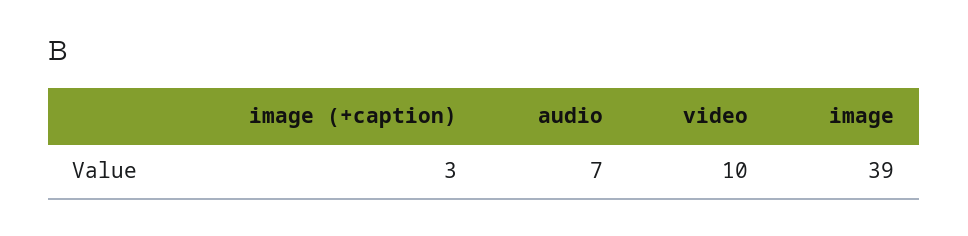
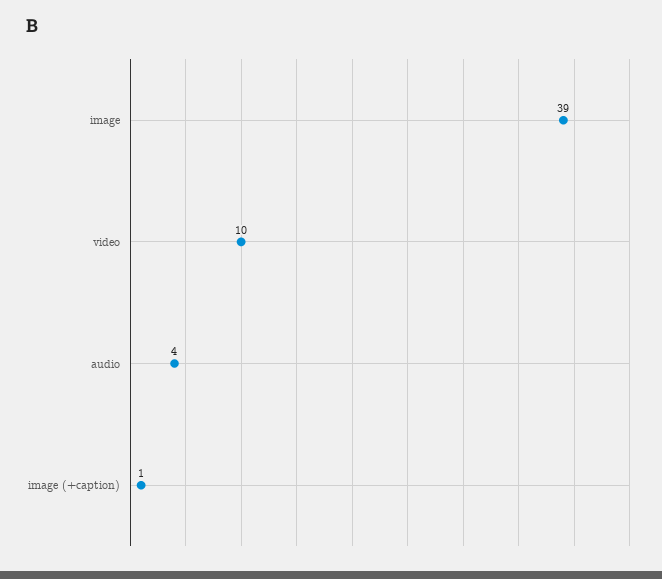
  {
-   "image (+caption)": 3,
+   "image (+caption)": 1,
-   "audio": 7,
+   "audio": 4,
    "video": 10,
    "image": 39
  }

